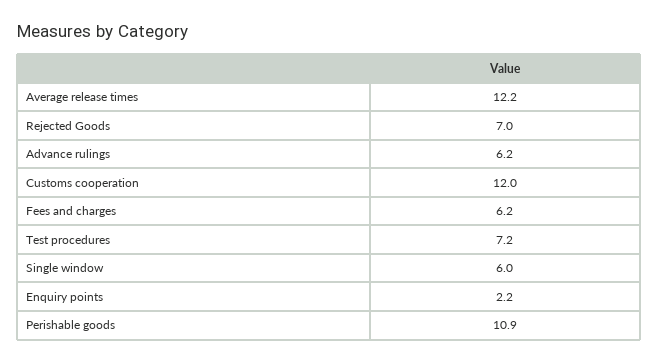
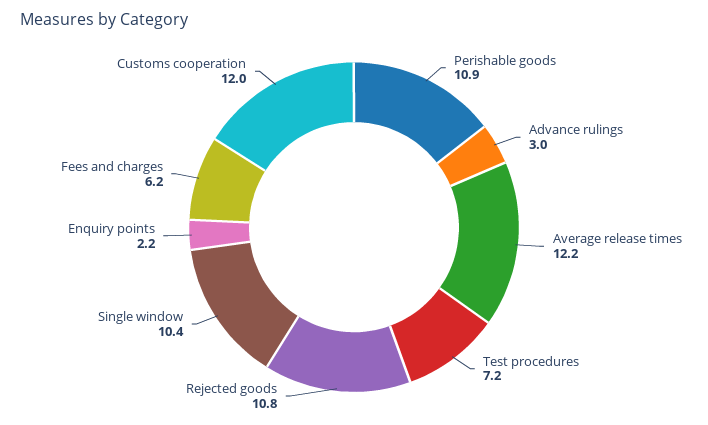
  {
    "Average release times": 12.2,
-   "Rejected Goods": 7,
+   "Rejected Goods": 10.8,
-   "Advance rulings": 6.2,
+   "Advance rulings": 3,
    "Customs cooperation": 12,
    "Fees and charges": 6.2,
    "Test procedures": 7.2,
-   "Single window": 6,
+   "Single window": 10.4,
    "Enquiry points": 2.2,
    "Perishable goods": 10.9
  }

